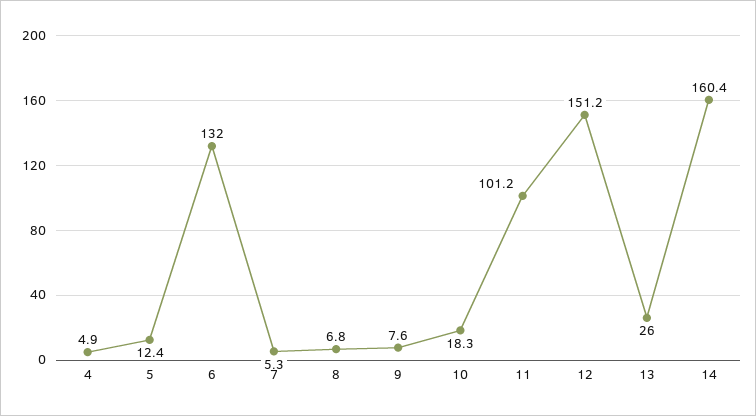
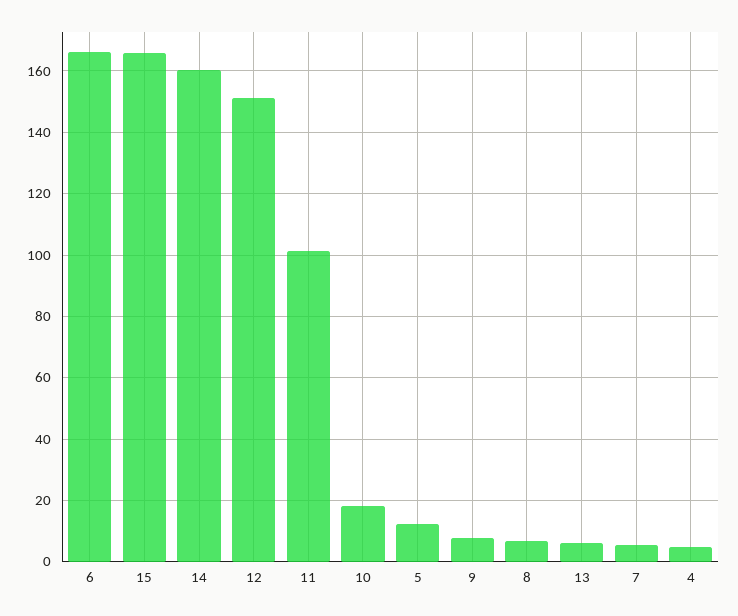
  {
    "4": 4.9,
    "5": 12.4,
-   "6": 132,
+   "6": 166,
    "7": 5.3,
    "8": 6.8,
    "9": 7.6,
    "10": 18.3,
    "11": 101.2,
    "12": 151.2,
-   "13": 26,
+   "13": 6,
-   "14": 160.4
+   "14": 160.4,
+   "15": 166
  }

